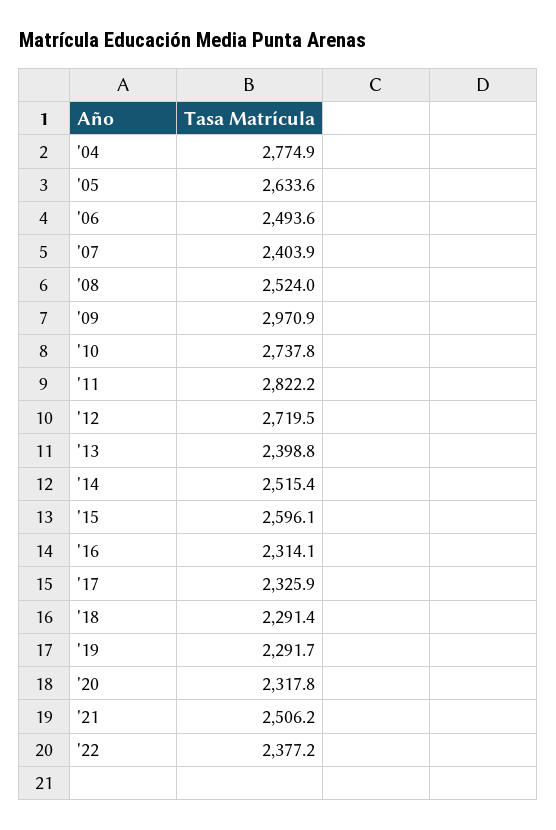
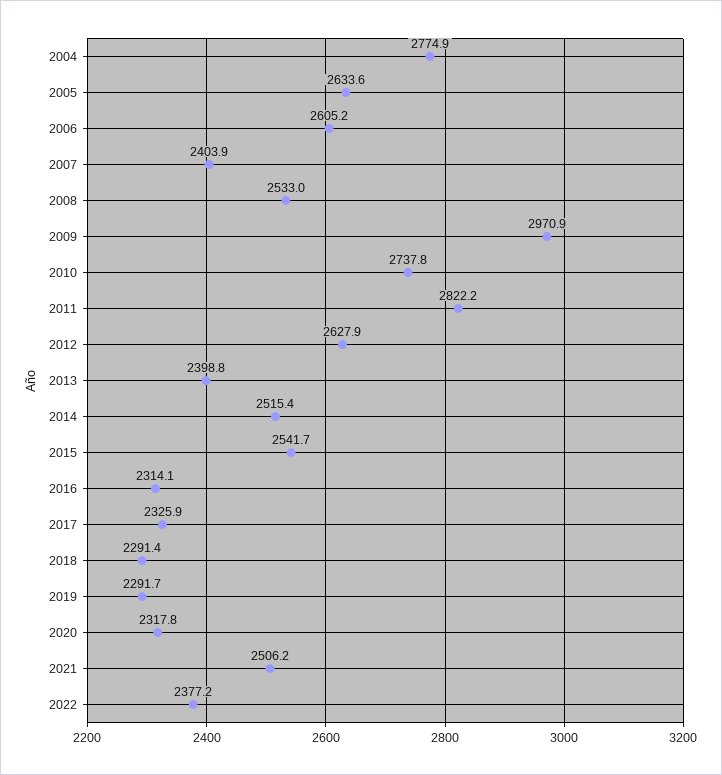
  {
    "'04": 2774.9,
    "'05": 2633.6,
-   "'06": 2493.6,
+   "'06": 2605.2,
    "'07": 2403.9,
-   "'08": 2524,
+   "'08": 2533,
    "'09": 2970.9,
    "'10": 2737.8,
    "'11": 2822.2,
-   "'12": 2719.5,
+   "'12": 2627.9,
    "'13": 2398.8,
    "'14": 2515.4,
-   "'15": 2596.1,
+   "'15": 2541.7,
    "'16": 2314.1,
    "'17": 2325.9,
    "'18": 2291.4,
    "'19": 2291.7,
    "'20": 2317.8,
    "'21": 2506.2,
    "'22": 2377.2
  }

